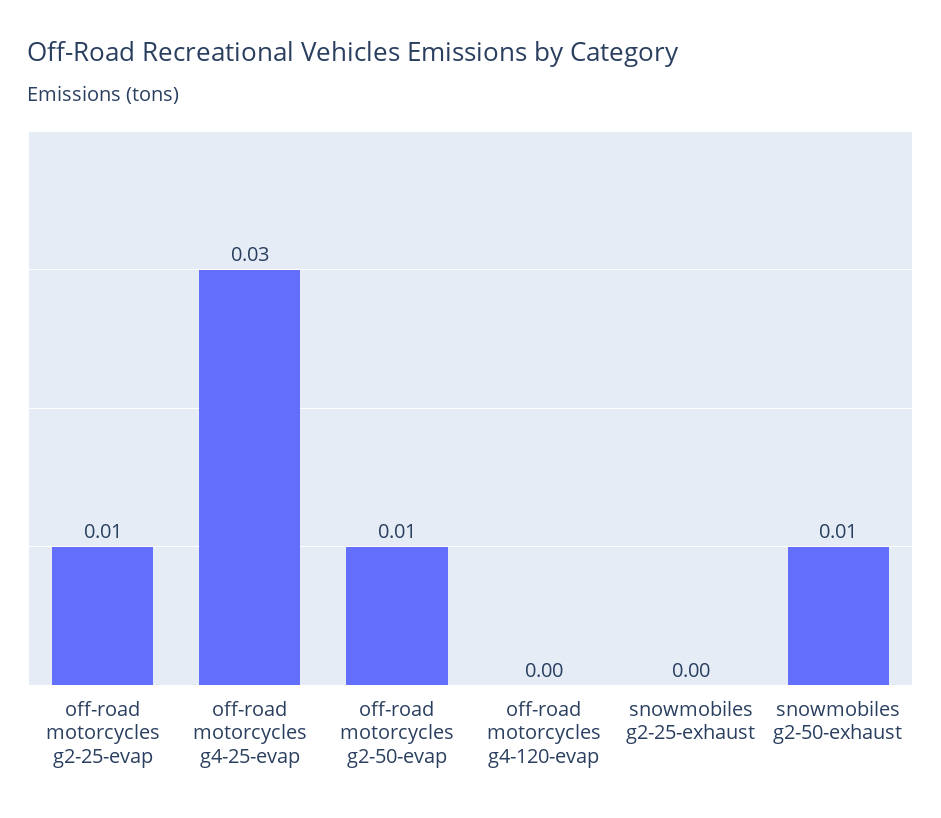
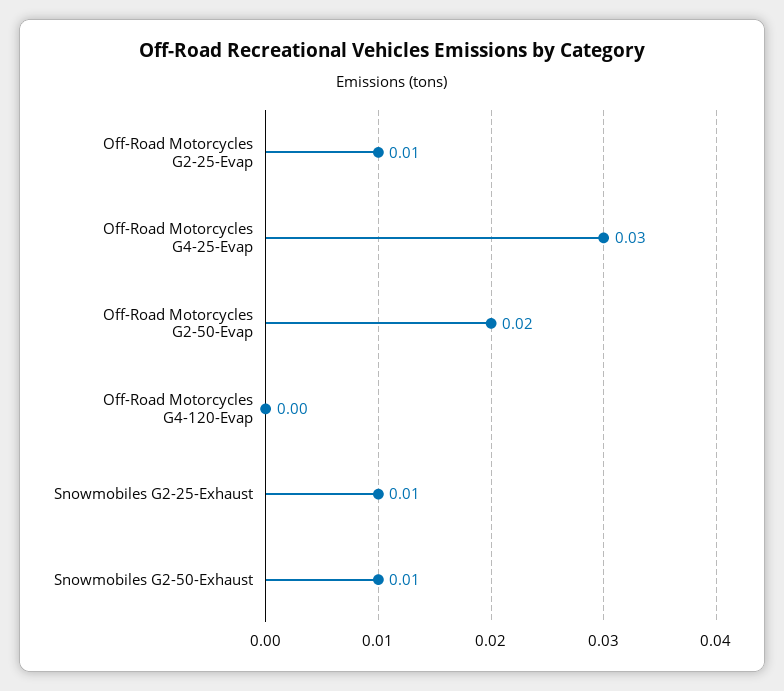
  {
    "off-road motorcycles g2-25-evap": 0.01,
    "off-road motorcycles g4-25-evap": 0.03,
-   "off-road motorcycles g2-50-evap": 0.01,
+   "off-road motorcycles g2-50-evap": 0.02,
    "off-road motorcycles g4-120-evap": 0,
-   "snowmobiles g2-25-exhaust": 0,
+   "snowmobiles g2-25-exhaust": 0.01,
    "snowmobiles g2-50-exhaust": 0.01
  }

